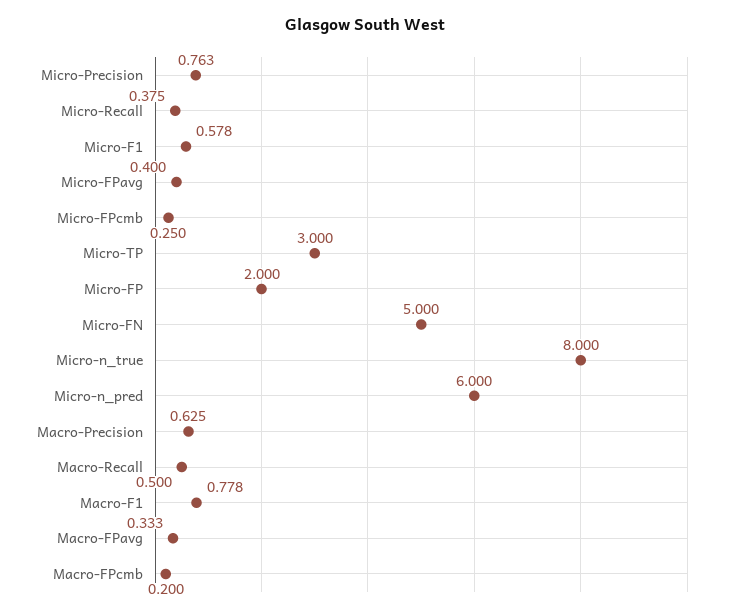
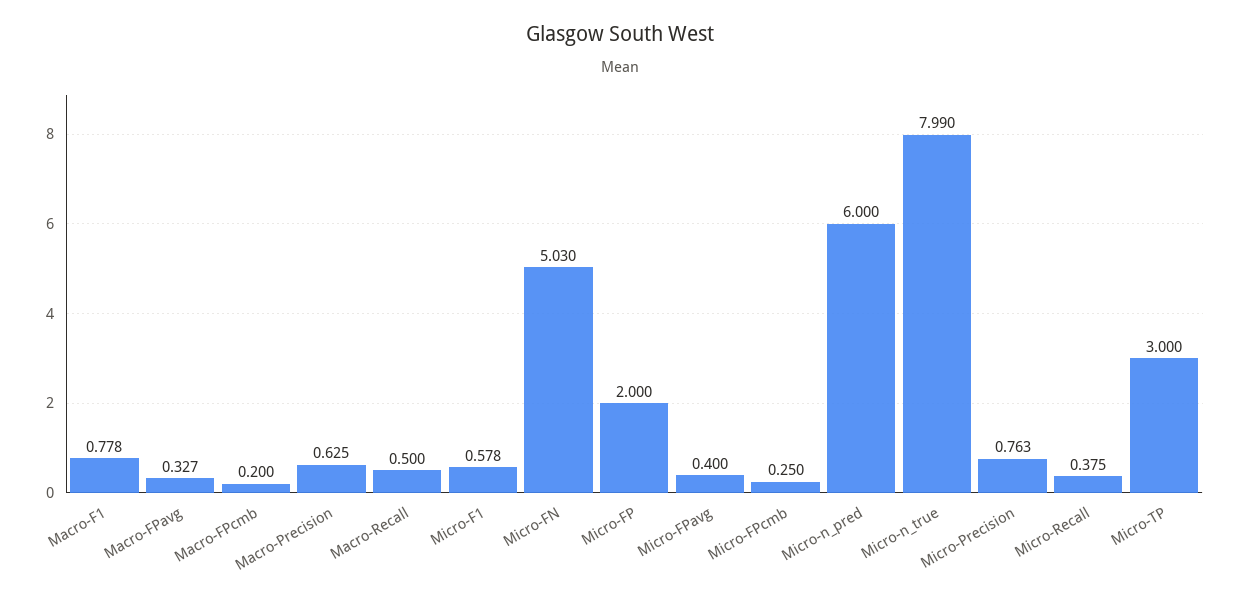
  {
    "Micro-Precision": 0.763,
    "Micro-Recall": 0.375,
    "Micro-F1": 0.578,
    "Micro-FPavg": 0.4,
    "Micro-FPcmb": 0.25,
    "Micro-TP": 3,
    "Micro-FP": 2,
-   "Micro-FN": 5,
+   "Micro-FN": 5.03,
-   "Micro-n_true": 8,
+   "Micro-n_true": 7.99,
    "Micro-n_pred": 6,
    "Macro-Precision": 0.625,
    "Macro-Recall": 0.5,
    "Macro-F1": 0.778,
-   "Macro-FPavg": 0.333,
+   "Macro-FPavg": 0.327,
    "Macro-FPcmb": 0.2
  }

